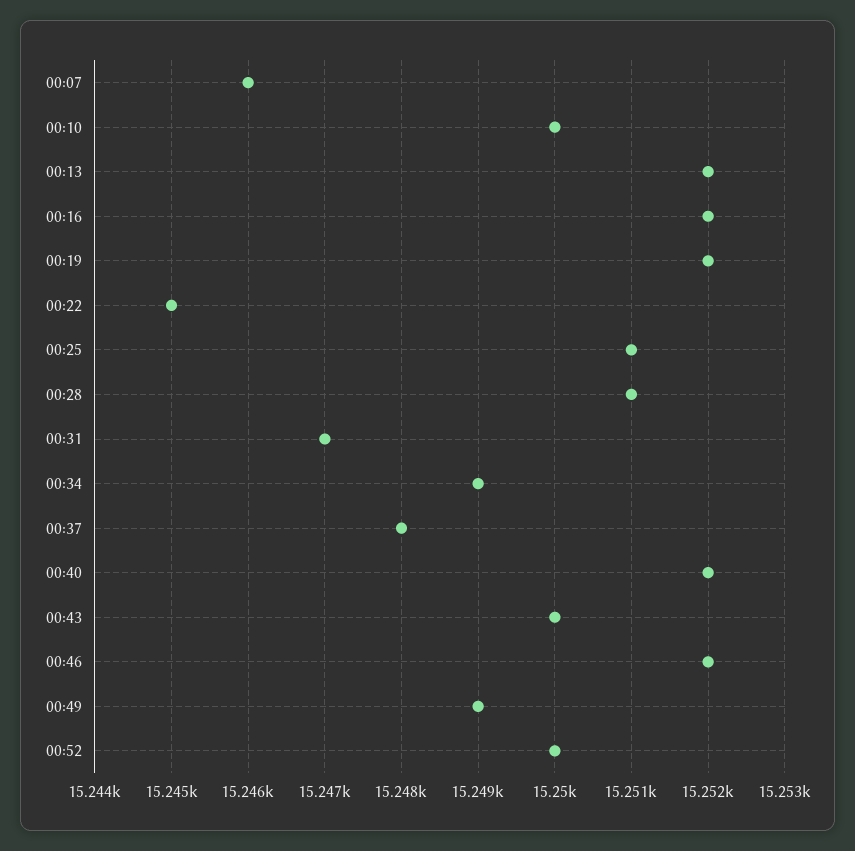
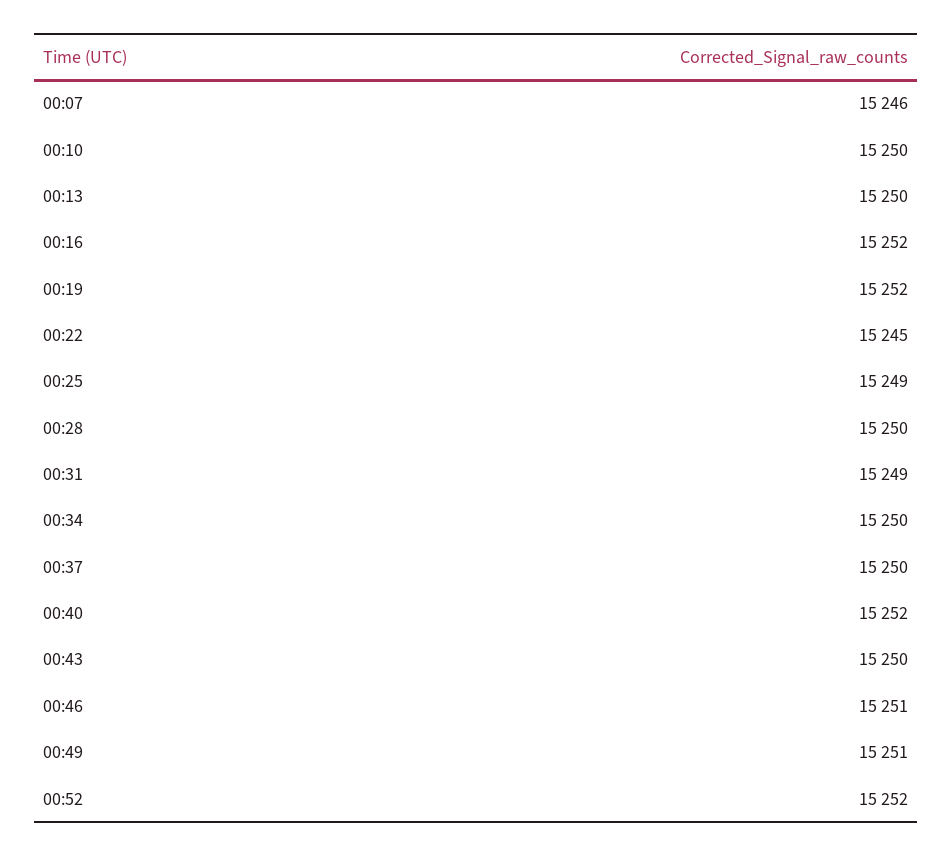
  {
    "00:07": 15246,
    "00:10": 15250,
-   "00:13": 15252,
+   "00:13": 15250,
    "00:16": 15252,
    "00:19": 15252,
    "00:22": 15245,
-   "00:25": 15251,
+   "00:25": 15249,
-   "00:28": 15251,
+   "00:28": 15250,
-   "00:31": 15247,
+   "00:31": 15249,
-   "00:34": 15249,
+   "00:34": 15250,
-   "00:37": 15248,
+   "00:37": 15250,
    "00:40": 15252,
    "00:43": 15250,
-   "00:46": 15252,
+   "00:46": 15251,
-   "00:49": 15249,
+   "00:49": 15251,
-   "00:52": 15250
+   "00:52": 15252
  }

